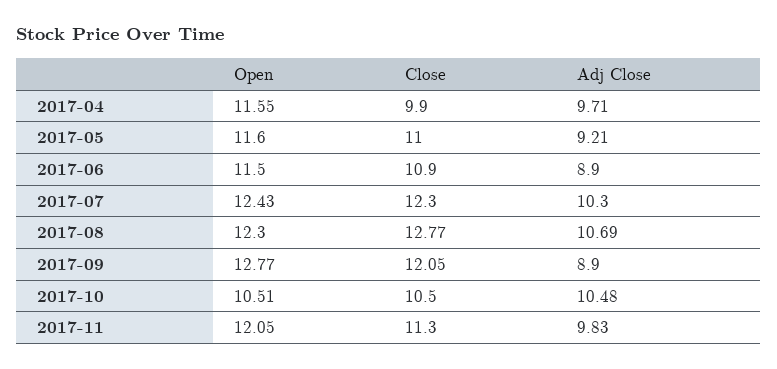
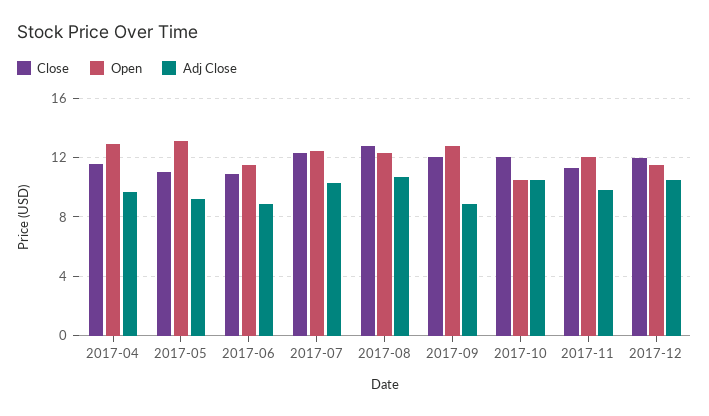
  {
    "Open": {
-     "2017-04": 11.55,
+     "2017-04": 13,
-     "2017-05": 11.6,
+     "2017-05": 13,
      "2017-06": 11.5,
      "2017-07": 12.43,
      "2017-08": 12.3,
      "2017-09": 12.77,
      "2017-10": 10.51,
-     "2017-11": 12.05
+     "2017-11": 12.05,
+     "2017-12": 11.5
    },
    "Close": {
-     "2017-04": 9.9,
+     "2017-04": 11.5,
      "2017-05": 11,
      "2017-06": 10.9,
      "2017-07": 12.3,
      "2017-08": 12.77,
      "2017-09": 12.05,
-     "2017-10": 10.5,
+     "2017-10": 12,
-     "2017-11": 11.3
+     "2017-11": 11.3,
+     "2017-12": 12
    },
    "Adj Close": {
      "2017-04": 9.71,
      "2017-05": 9.21,
      "2017-06": 8.9,
      "2017-07": 10.3,
      "2017-08": 10.69,
      "2017-09": 8.9,
      "2017-10": 10.48,
-     "2017-11": 9.83
+     "2017-11": 9.83,
+     "2017-12": 10.5
    }
  }

